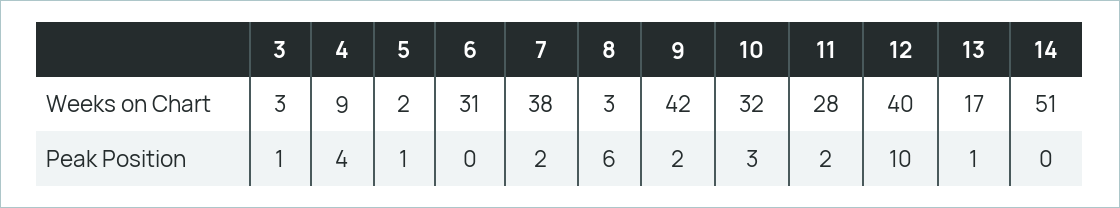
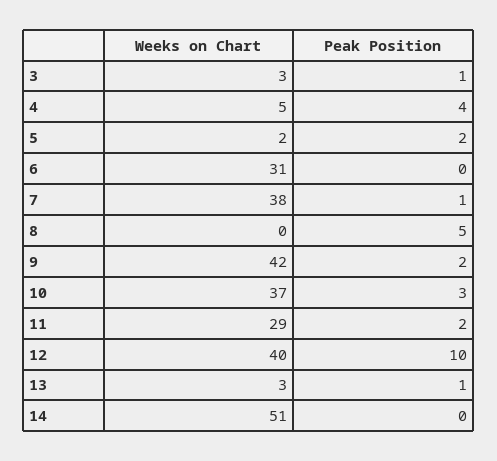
  {
    "3": {
      "Weeks on Chart": 3,
      "Peak Position": 1
    },
    "4": {
-     "Weeks on Chart": 9,
+     "Weeks on Chart": 5,
      "Peak Position": 4
    },
    "5": {
      "Weeks on Chart": 2,
-     "Peak Position": 1
+     "Peak Position": 2
    },
    "6": {
      "Weeks on Chart": 31,
      "Peak Position": 0
    },
    "7": {
      "Weeks on Chart": 38,
-     "Peak Position": 2
+     "Peak Position": 1
    },
    "8": {
-     "Weeks on Chart": 3,
+     "Weeks on Chart": 0,
-     "Peak Position": 6
+     "Peak Position": 5
    },
    "9": {
      "Weeks on Chart": 42,
      "Peak Position": 2
    },
    "10": {
-     "Weeks on Chart": 32,
+     "Weeks on Chart": 37,
      "Peak Position": 3
    },
    "11": {
-     "Weeks on Chart": 28,
+     "Weeks on Chart": 29,
      "Peak Position": 2
    },
    "12": {
      "Weeks on Chart": 40,
      "Peak Position": 10
    },
    "13": {
-     "Weeks on Chart": 17,
+     "Weeks on Chart": 3,
      "Peak Position": 1
    },
    "14": {
      "Weeks on Chart": 51,
      "Peak Position": 0
    }
  }

